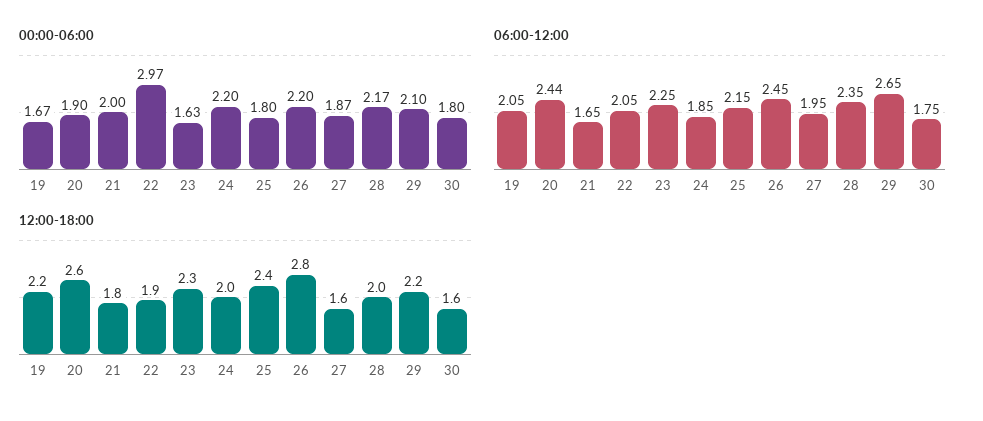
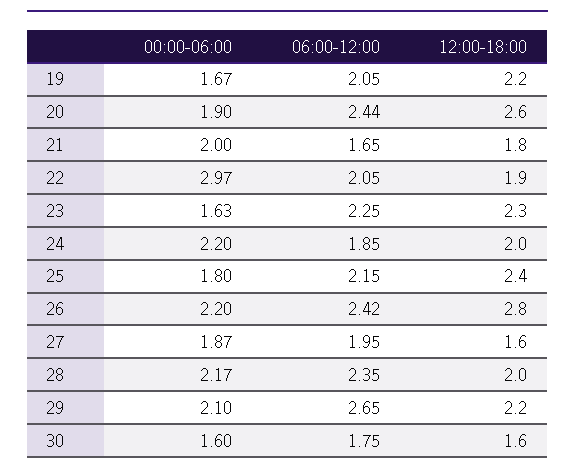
  {
    "00:00-06:00": {
      "19": 1.67,
      "20": 1.9,
      "21": 2,
      "22": 2.97,
      "23": 1.63,
      "24": 2.2,
      "25": 1.8,
      "26": 2.2,
      "27": 1.87,
      "28": 2.17,
      "29": 2.1,
-     "30": 1.8
+     "30": 1.6
    },
    "06:00-12:00": {
      "19": 2.05,
      "20": 2.44,
      "21": 1.65,
      "22": 2.05,
      "23": 2.25,
      "24": 1.85,
      "25": 2.15,
-     "26": 2.45,
+     "26": 2.42,
      "27": 1.95,
      "28": 2.35,
      "29": 2.65,
      "30": 1.75
    },
    "12:00-18:00": {
      "19": 2.2,
      "20": 2.6,
      "21": 1.8,
      "22": 1.9,
      "23": 2.3,
      "24": 2,
      "25": 2.4,
      "26": 2.8,
      "27": 1.6,
      "28": 2,
      "29": 2.2,
      "30": 1.6
    }
  }

